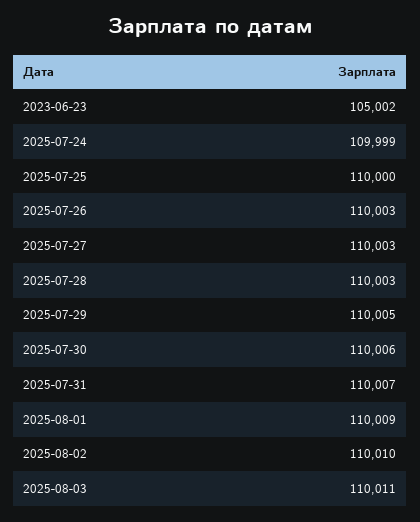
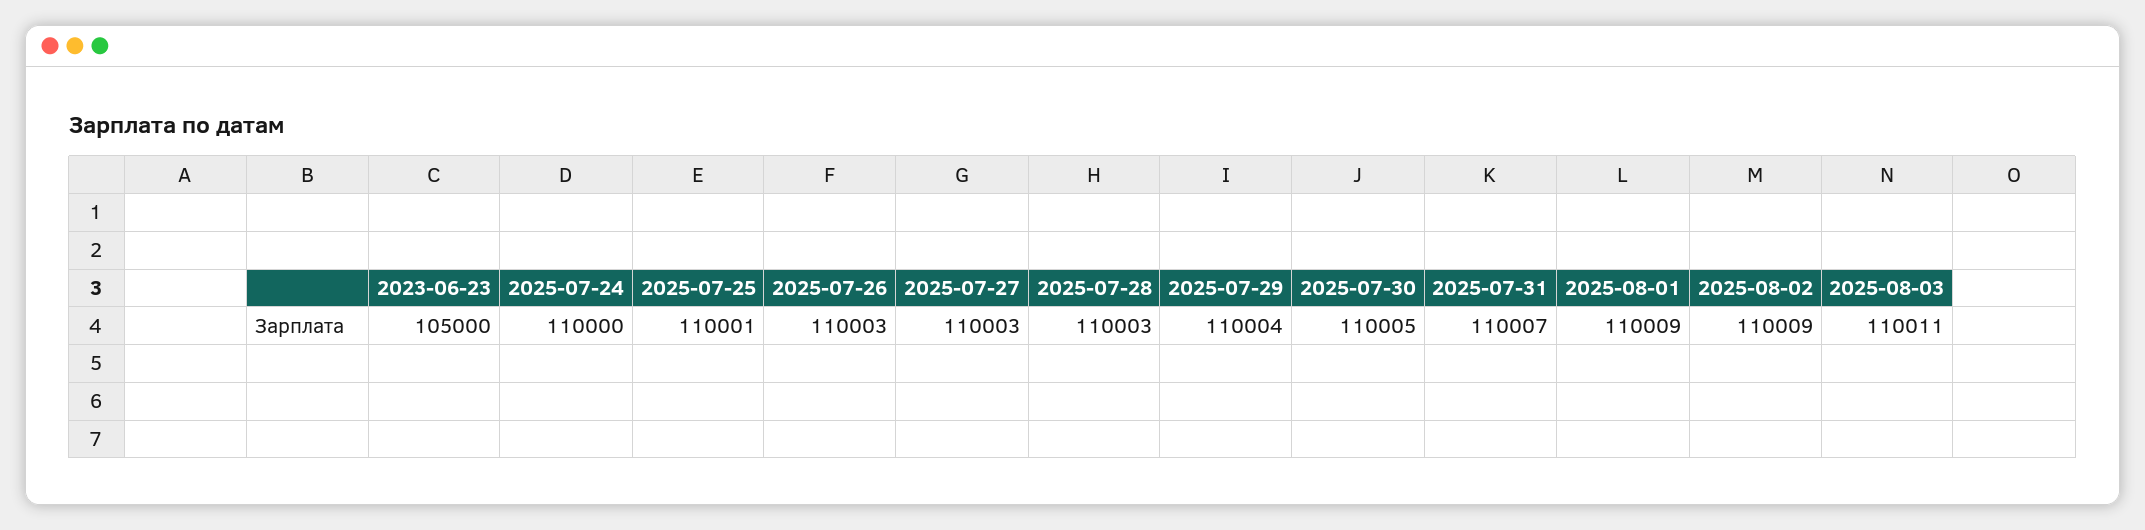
  {
-   "2023-06-23": 105002,
+   "2023-06-23": 105000,
-   "2025-07-24": 109999,
+   "2025-07-24": 110000,
-   "2025-07-25": 110000,
+   "2025-07-25": 110001,
    "2025-07-26": 110003,
    "2025-07-27": 110003,
    "2025-07-28": 110003,
-   "2025-07-29": 110005,
+   "2025-07-29": 110004,
-   "2025-07-30": 110006,
+   "2025-07-30": 110005,
    "2025-07-31": 110007,
    "2025-08-01": 110009,
-   "2025-08-02": 110010,
+   "2025-08-02": 110009,
    "2025-08-03": 110011
  }

